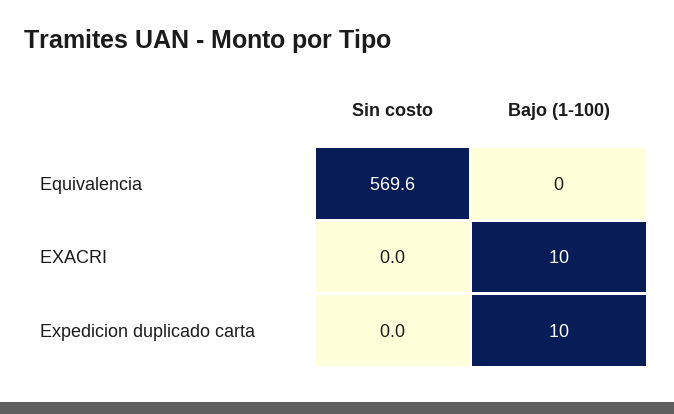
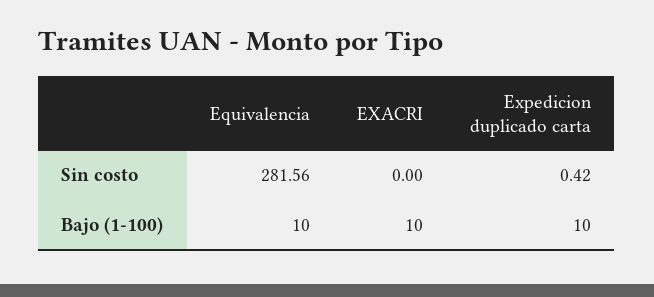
  {
    "Sin costo": {
-     "Equivalencia": 569.6,
+     "Equivalencia": 281.56,
      "EXACRI": 0,
-     "Expedicion duplicado carta": 0
+     "Expedicion duplicado carta": 0.42
    },
    "Bajo (1-100)": {
-     "Equivalencia": 0,
+     "Equivalencia": 10,
      "EXACRI": 10,
      "Expedicion duplicado carta": 10
    }
  }

